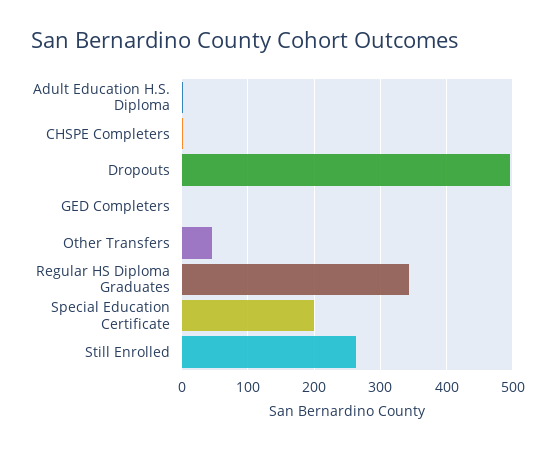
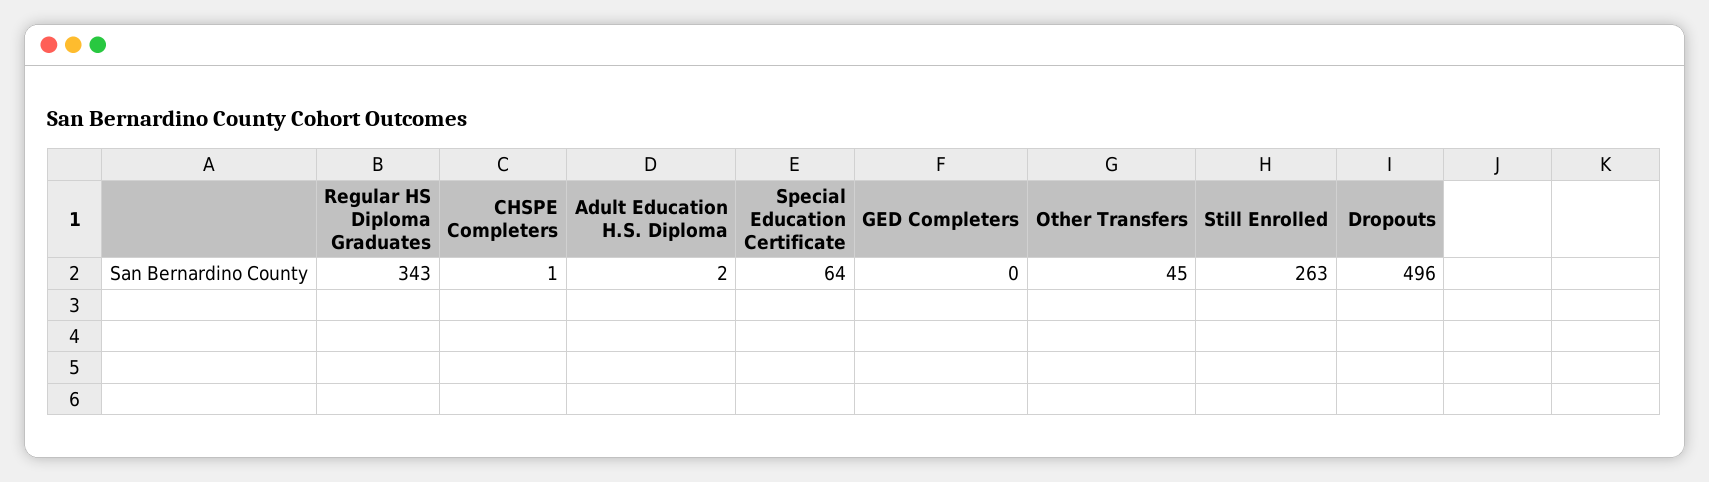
  {
    "Adult Education H.S. Diploma": 2,
    "CHSPE Completers": 1,
    "Dropouts": 496,
    "GED Completers": 0,
    "Other Transfers": 45,
    "Regular HS Diploma Graduates": 343,
-   "Special Education Certificate": 200,
+   "Special Education Certificate": 64,
    "Still Enrolled": 263
  }

